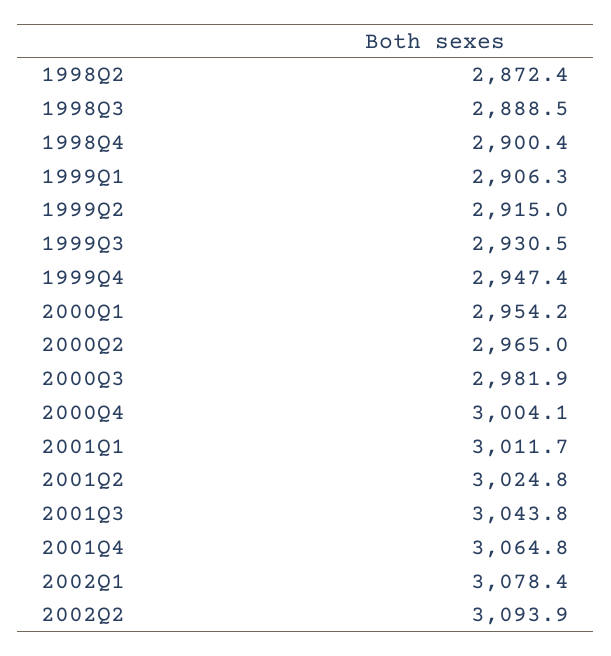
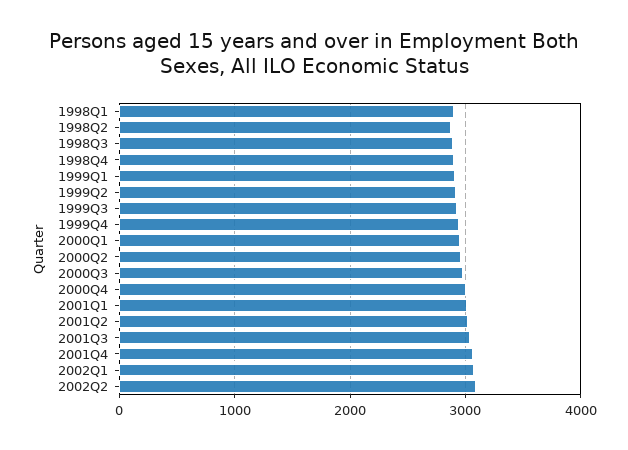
  {
    "1998Q2": 2872.4,
    "1998Q3": 2888.5,
    "1998Q4": 2900.4,
    "1999Q1": 2906.3,
    "1999Q2": 2915,
    "1999Q3": 2930.5,
    "1999Q4": 2947.4,
    "2000Q1": 2954.2,
    "2000Q2": 2965,
    "2000Q3": 2981.9,
    "2000Q4": 3004.1,
    "2001Q1": 3011.7,
    "2001Q2": 3024.8,
    "2001Q3": 3043.8,
    "2001Q4": 3064.8,
    "2002Q1": 3078.4,
-   "2002Q2": 3093.9
+   "2002Q2": 3093.9,
+   "1998Q1": 2900
  }

